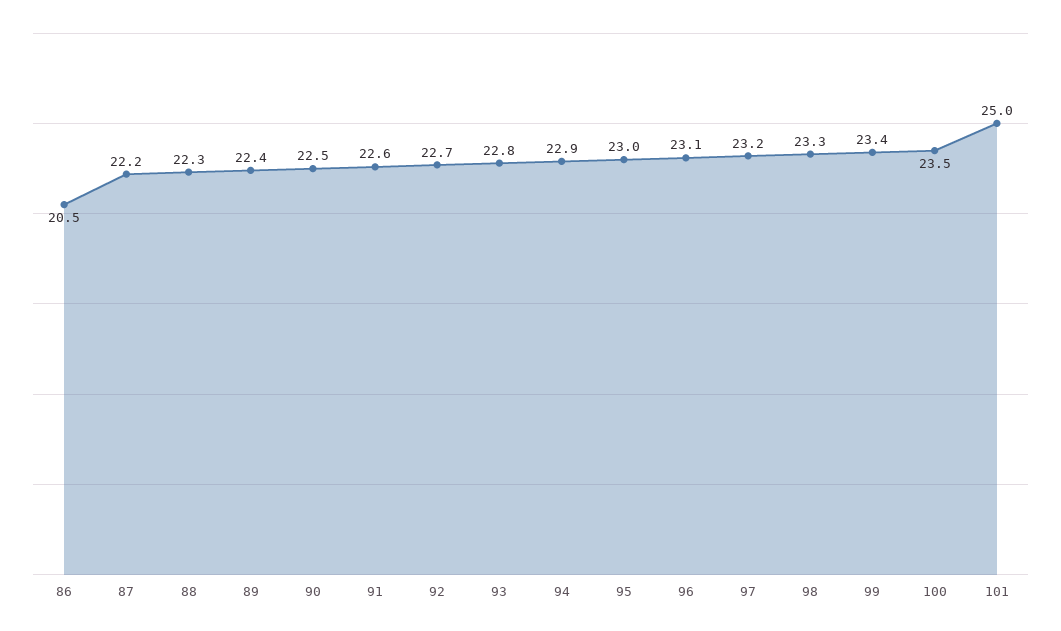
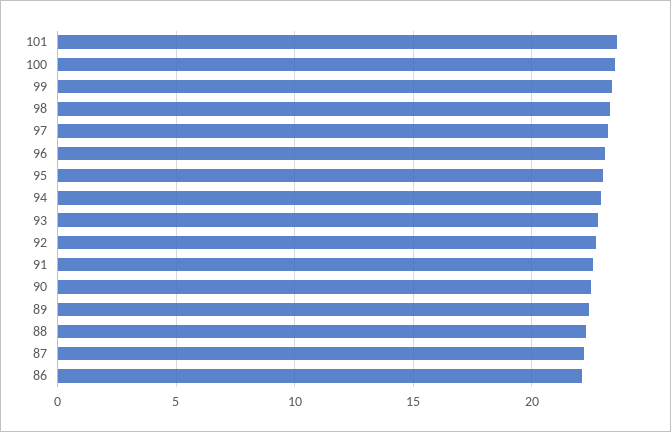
  {
-   "86": 20.5,
+   "86": 22,
    "87": 22.2,
    "88": 22.3,
    "89": 22.4,
    "90": 22.5,
    "91": 22.6,
    "92": 22.7,
    "93": 22.8,
    "94": 22.9,
    "95": 23,
    "96": 23.1,
    "97": 23.2,
    "98": 23.3,
    "99": 23.4,
    "100": 23.5,
-   "101": 25
+   "101": 23.5
  }

